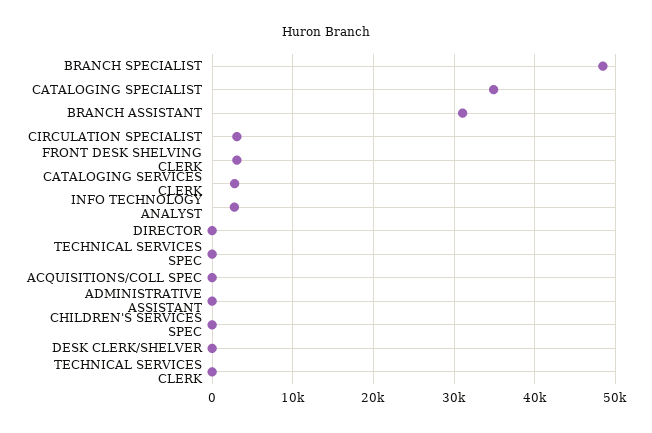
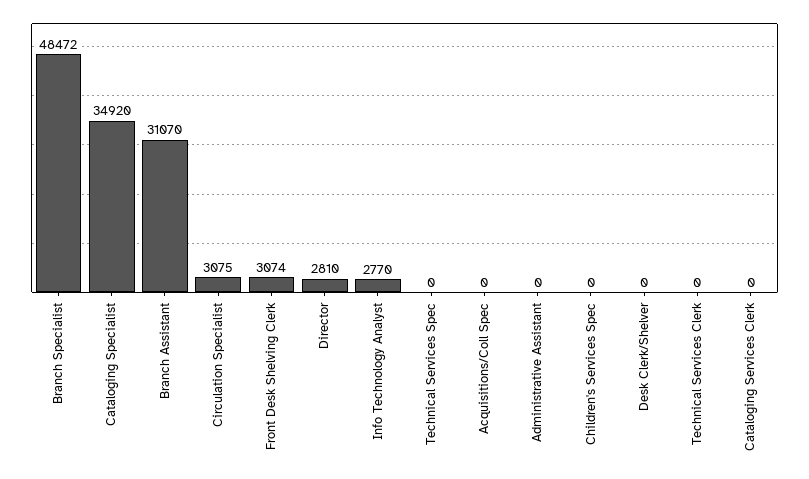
  {
    "BRANCH SPECIALIST": 48472,
    "CATALOGING SPECIALIST": 34920,
    "BRANCH ASSISTANT": 31070,
    "CIRCULATION SPECIALIST": 3075,
    "FRONT DESK SHELVING CLERK": 3074,
-   "CATALOGING SERVICES CLERK": 3000,
+   "CATALOGING SERVICES CLERK": 0,
    "INFO TECHNOLOGY ANALYST": 2770,
-   "DIRECTOR": 0,
+   "DIRECTOR": 2810,
    "TECHNICAL SERVICES SPEC": 0,
    "ACQUISITIONS/COLL SPEC": 0,
    "ADMINISTRATIVE ASSISTANT": 0,
    "CHILDREN'S SERVICES SPEC": 0,
    "DESK CLERK/SHELVER": 0,
    "TECHNICAL SERVICES CLERK": 0
  }

